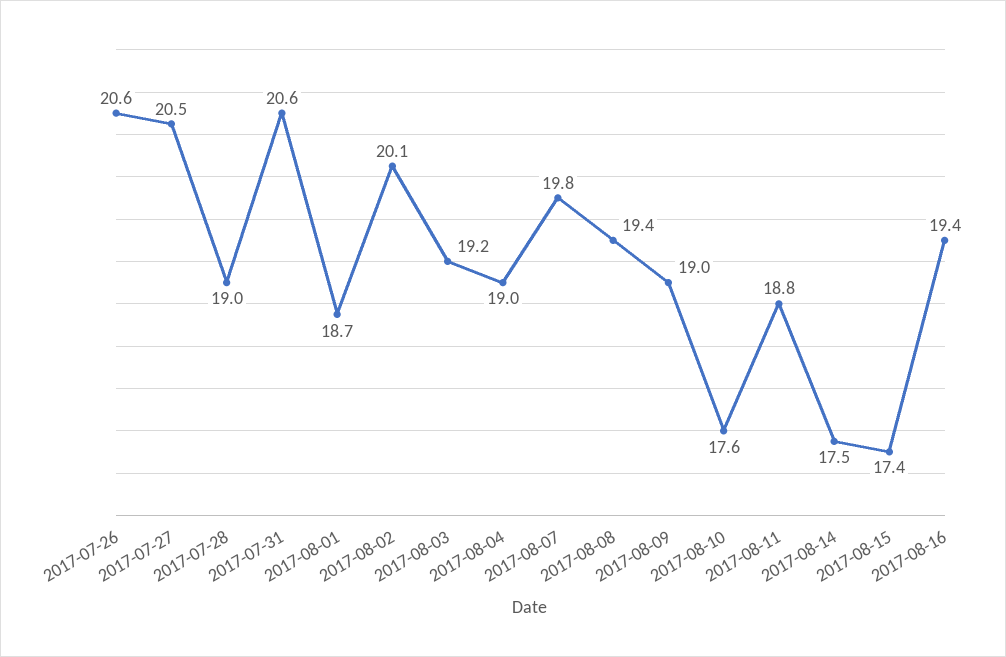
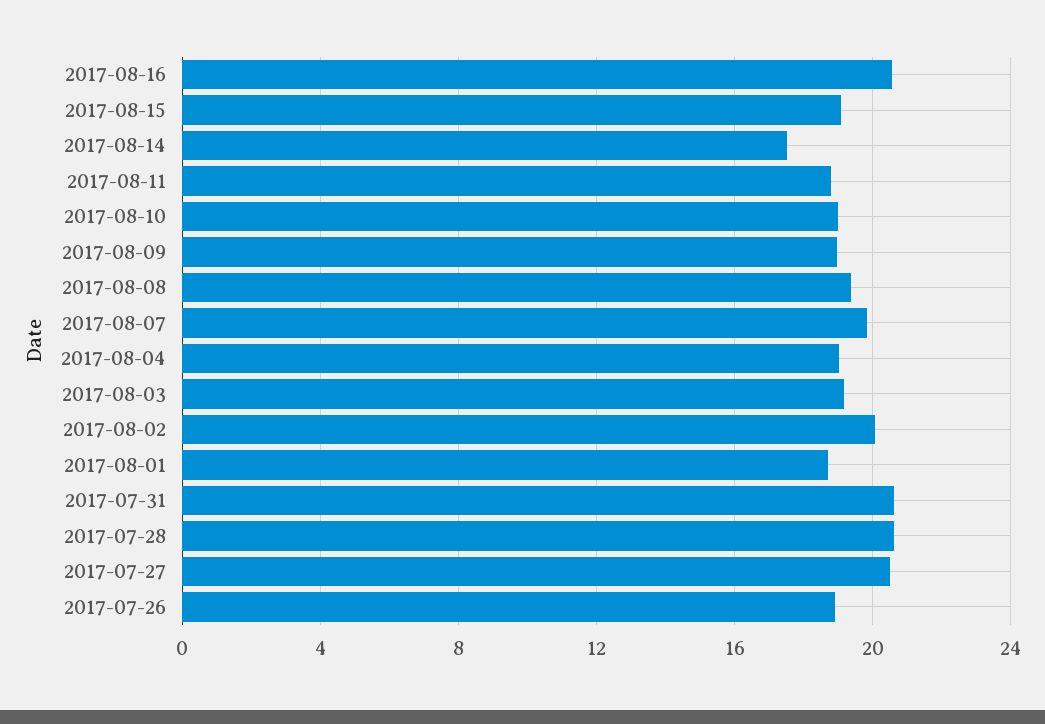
  {
-   "2017-07-26": 20.6,
+   "2017-07-26": 19,
    "2017-07-27": 20.5,
-   "2017-07-28": 19,
+   "2017-07-28": 20.5,
    "2017-07-31": 20.6,
    "2017-08-01": 18.7,
    "2017-08-02": 20.1,
    "2017-08-03": 19.2,
    "2017-08-04": 19,
    "2017-08-07": 19.8,
    "2017-08-08": 19.4,
    "2017-08-09": 19,
-   "2017-08-10": 17.6,
+   "2017-08-10": 19,
    "2017-08-11": 18.8,
    "2017-08-14": 17.5,
-   "2017-08-15": 17.4,
+   "2017-08-15": 19,
-   "2017-08-16": 19.4
+   "2017-08-16": 20.5
  }

